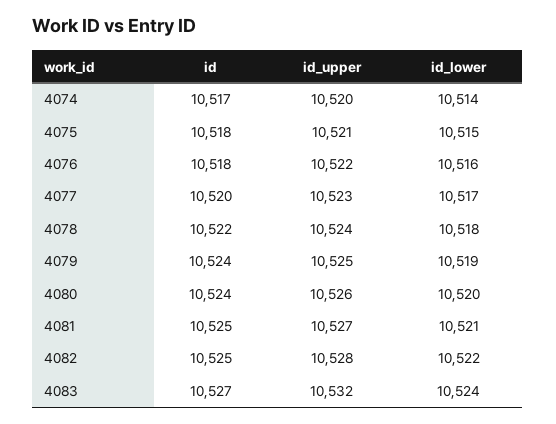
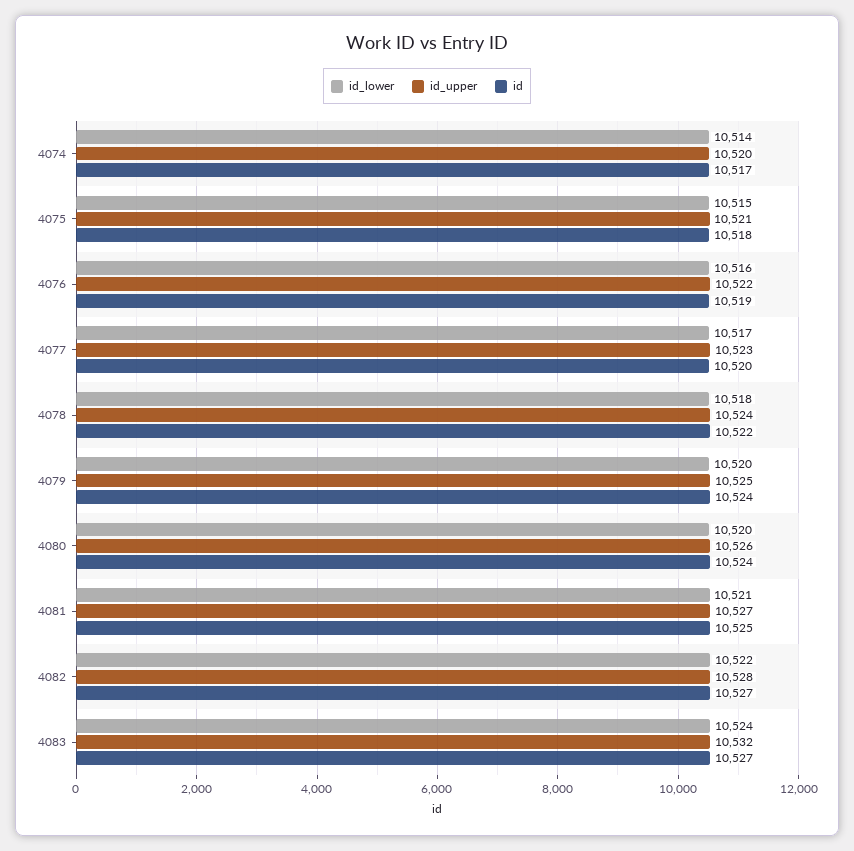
  {
    "id": {
      "4074": 10517,
      "4075": 10518,
-     "4076": 10518,
+     "4076": 10519,
      "4077": 10520,
      "4078": 10522,
      "4079": 10524,
      "4080": 10524,
      "4081": 10525,
-     "4082": 10525,
+     "4082": 10527,
      "4083": 10527
    },
    "id_upper": {
      "4074": 10520,
      "4075": 10521,
      "4076": 10522,
      "4077": 10523,
      "4078": 10524,
      "4079": 10525,
      "4080": 10526,
      "4081": 10527,
      "4082": 10528,
      "4083": 10532
    },
    "id_lower": {
      "4074": 10514,
      "4075": 10515,
      "4076": 10516,
      "4077": 10517,
      "4078": 10518,
-     "4079": 10519,
+     "4079": 10520,
      "4080": 10520,
      "4081": 10521,
      "4082": 10522,
      "4083": 10524
    }
  }

